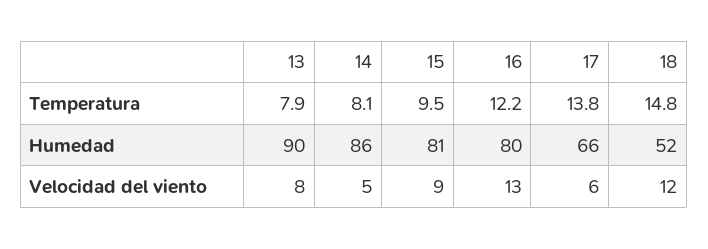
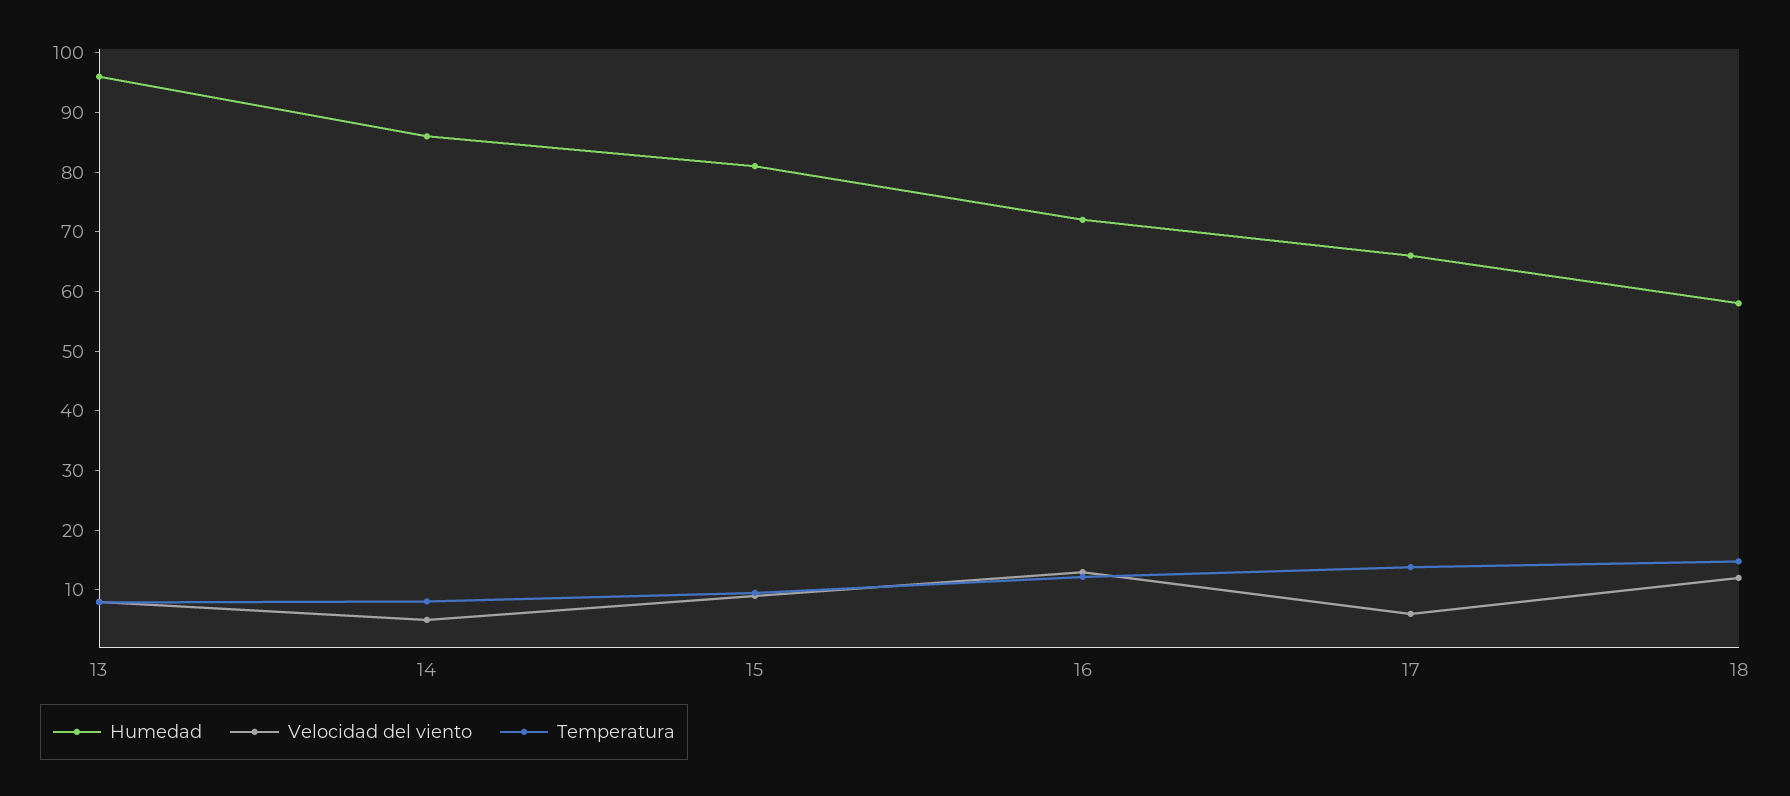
  {
    "Temperatura": {
      "13": 7.9,
      "14": 8.1,
      "15": 9.5,
      "16": 12.2,
      "17": 13.8,
      "18": 14.8
    },
    "Humedad": {
-     "13": 90,
+     "13": 96,
      "14": 86,
      "15": 81,
-     "16": 80,
+     "16": 72,
      "17": 66,
-     "18": 52
+     "18": 58
    },
    "Velocidad del viento": {
      "13": 8,
      "14": 5,
      "15": 9,
      "16": 13,
      "17": 6,
      "18": 12
    }
  }

